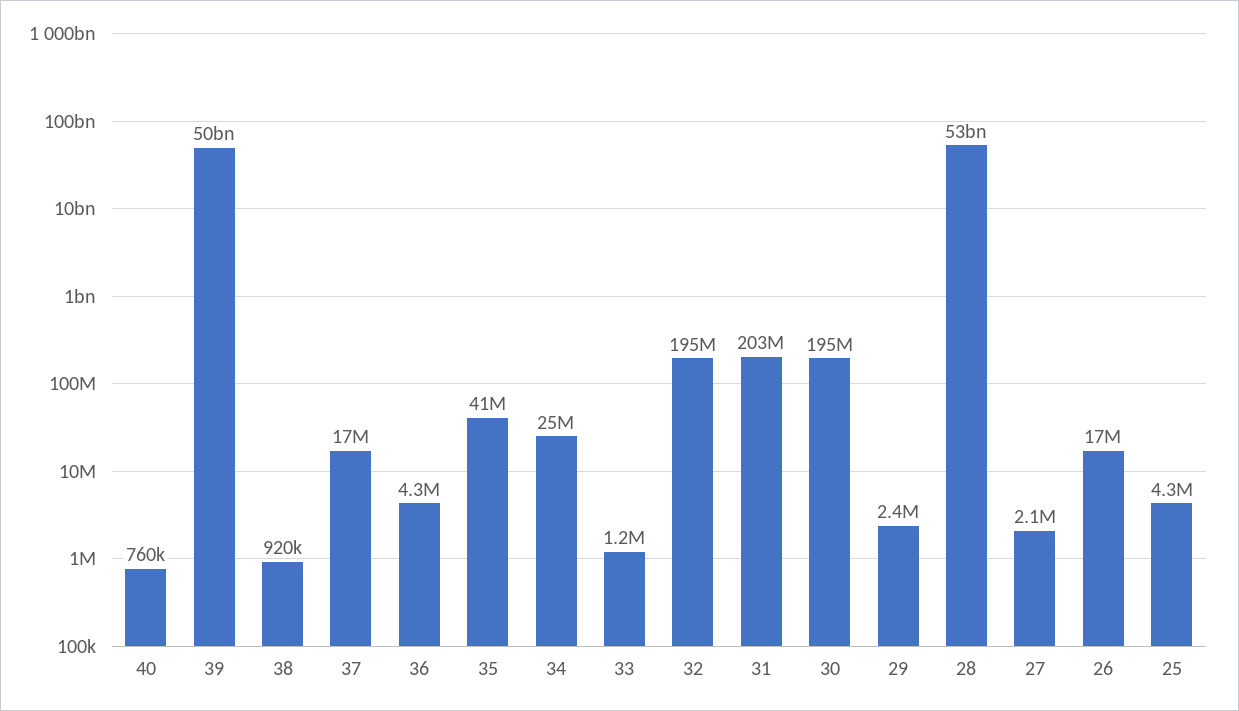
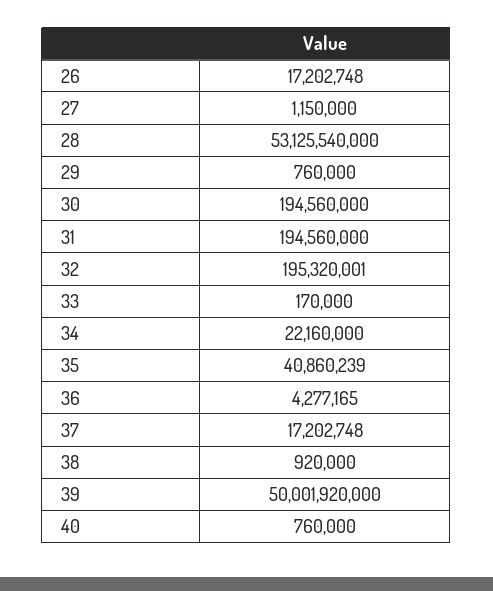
  {
    "40": 760000,
    "39": 50001920000,
    "38": 920000,
    "37": 17202748,
    "36": 4277165,
    "35": 40860239,
-   "34": 25000000,
+   "34": 22160000,
-   "33": 1200000,
+   "33": 170000,
    "32": 195320001,
-   "31": 203000000,
+   "31": 194560000,
    "30": 194560000,
-   "29": 2400000,
+   "29": 760000,
    "28": 53125540000,
-   "27": 2100000,
+   "27": 1150000,
-   "26": 17202748,
+   "26": 17202748
-   "25": 4300000
  }

